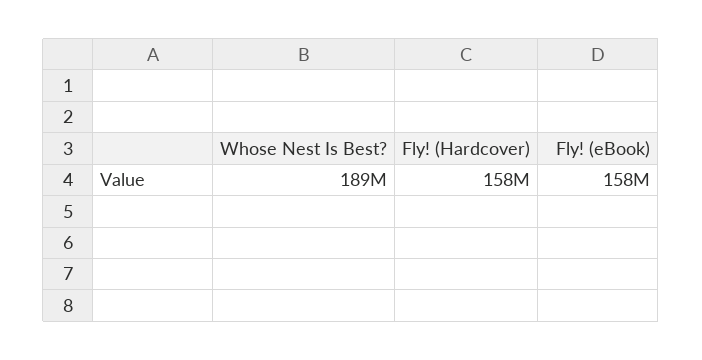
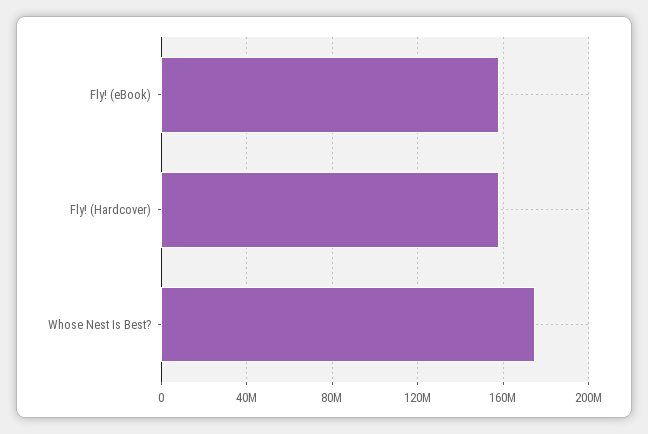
  {
-   "Whose Nest Is Best?": 189000000,
+   "Whose Nest Is Best?": 175000000,
    "Fly! (Hardcover)": 158000000,
    "Fly! (eBook)": 158000000
  }

